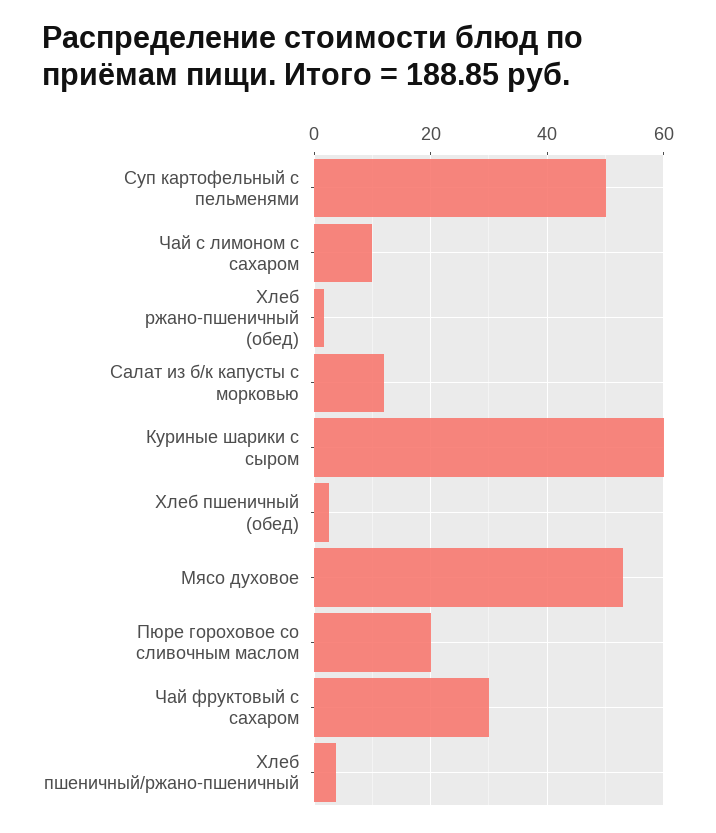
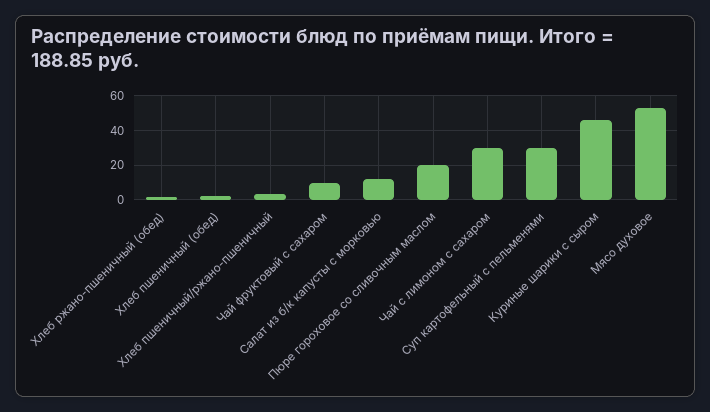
  {
-   "Суп картофельный с пельменями": 50,
+   "Суп картофельный с пельменями": 30,
-   "Чай с лимоном с сахаром": 10,
+   "Чай с лимоном с сахаром": 30,
    "Хлеб ржано-пшеничный (обед)": 2,
    "Салат из б/к капусты с морковью": 12,
-   "Куриные шарики с сыром": 60,
+   "Куриные шарики с сыром": 45,
    "Хлеб пшеничный (обед)": 2,
    "Мясо духовое": 54,
    "Пюре гороховое со сливочным маслом": 20,
-   "Чай фруктовый с сахаром": 30,
+   "Чай фруктовый с сахаром": 10,
    "Хлеб пшеничный/ржано-пшеничный": 4
  }

